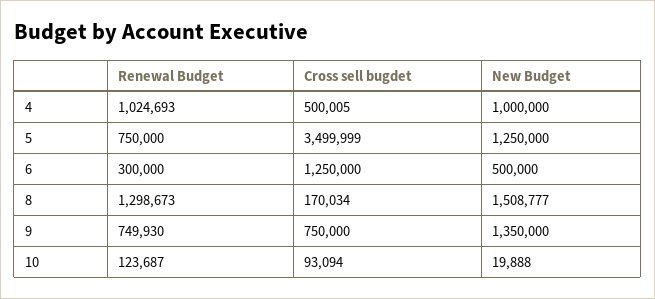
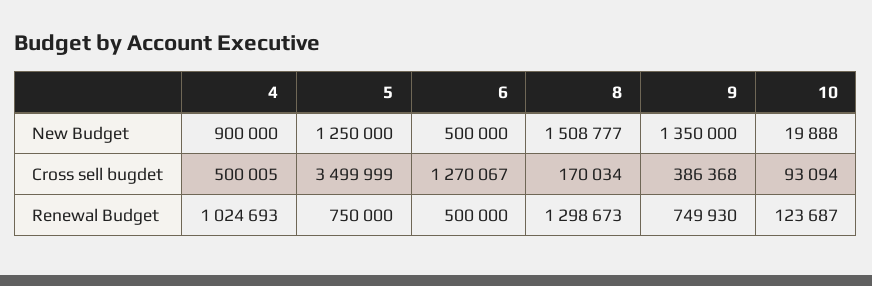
  {
    "Renewal Budget": {
      "4": 1024693,
      "5": 750000,
-     "6": 300000,
+     "6": 500000,
      "8": 1298673,
      "9": 749930,
      "10": 123687
    },
    "Cross sell bugdet": {
      "4": 500005,
      "5": 3499999,
-     "6": 1250000,
+     "6": 1270067,
      "8": 170034,
-     "9": 750000,
+     "9": 386368,
      "10": 93094
    },
    "New Budget": {
-     "4": 1000000,
+     "4": 900000,
      "5": 1250000,
      "6": 500000,
      "8": 1508777,
      "9": 1350000,
      "10": 19888
    }
  }

